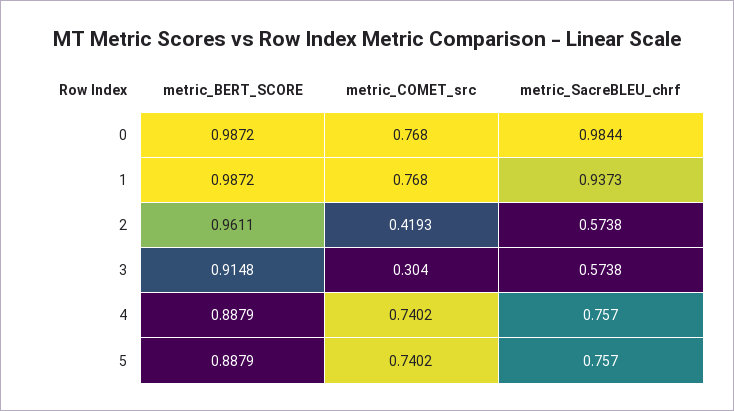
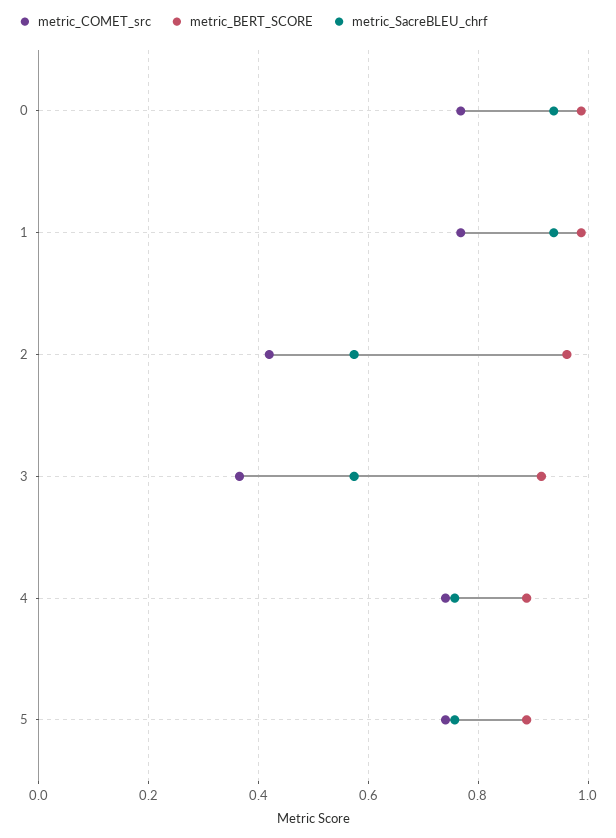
  {
    "metric_BERT_SCORE": {
      "0": 0.9872,
      "1": 0.9872,
      "2": 0.9611,
      "3": 0.9148,
      "4": 0.8879,
      "5": 0.8879
    },
    "metric_COMET_src": {
      "0": 0.768,
      "1": 0.768,
      "2": 0.4193,
-     "3": 0.304,
+     "3": 0.36,
      "4": 0.7402,
      "5": 0.7402
    },
    "metric_SacreBLEU_chrf": {
-     "0": 0.9844,
+     "0": 0.94,
      "1": 0.9373,
      "2": 0.5738,
      "3": 0.5738,
      "4": 0.757,
      "5": 0.757
    }
  }

